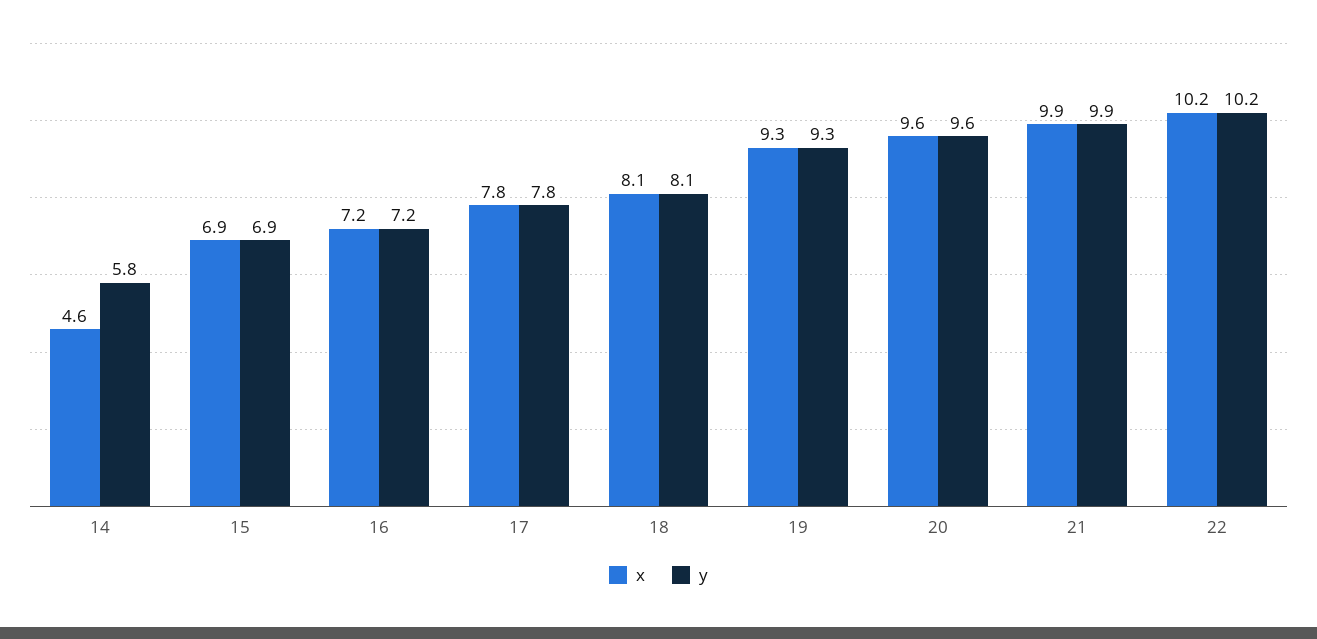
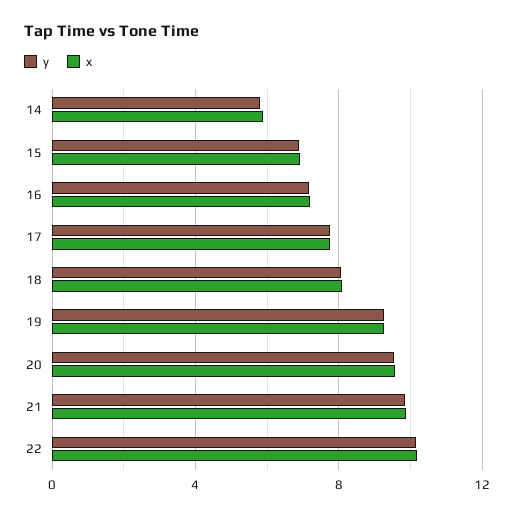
  {
    "x": {
-     "14": 4.6,
+     "14": 6,
      "15": 6.9,
      "16": 7.2,
      "17": 7.8,
      "18": 8.1,
      "19": 9.3,
      "20": 9.6,
      "21": 9.9,
      "22": 10.2
    },
    "y": {
      "14": 5.8,
      "15": 6.9,
      "16": 7.2,
      "17": 7.8,
      "18": 8.1,
      "19": 9.3,
      "20": 9.6,
      "21": 9.9,
      "22": 10.2
    }
  }

